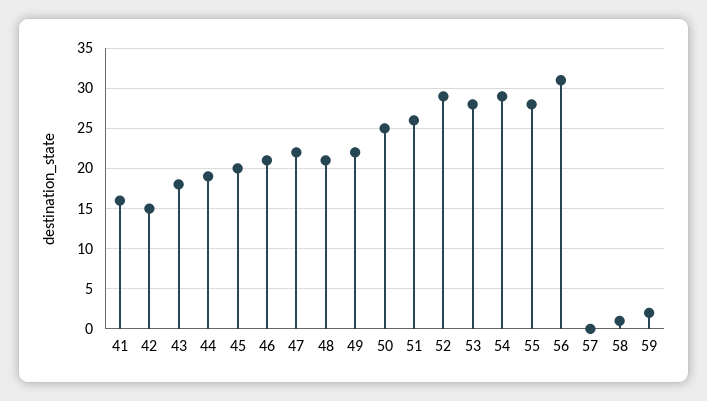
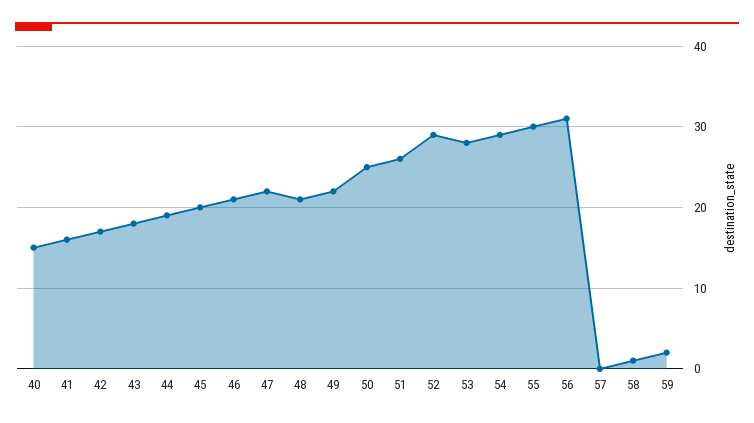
  {
    "41": 16,
-   "42": 15,
+   "42": 17,
    "43": 18,
    "44": 19,
    "45": 20,
    "46": 21,
    "47": 22,
    "48": 21,
    "49": 22,
    "50": 25,
    "51": 26,
    "52": 29,
    "53": 28,
    "54": 29,
-   "55": 28,
+   "55": 30,
    "56": 31,
    "57": 0,
    "58": 1,
-   "59": 2
+   "59": 2,
+   "40": 15
  }

